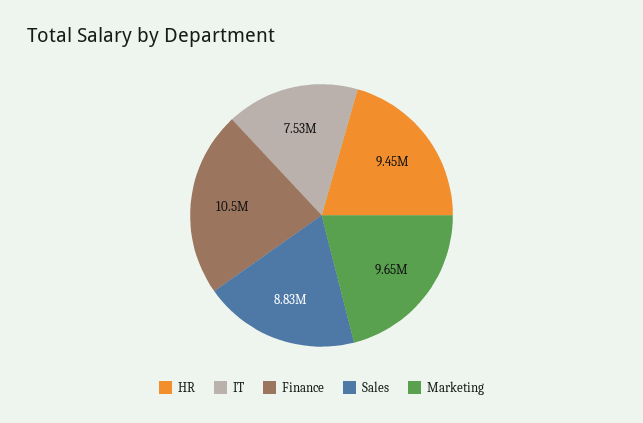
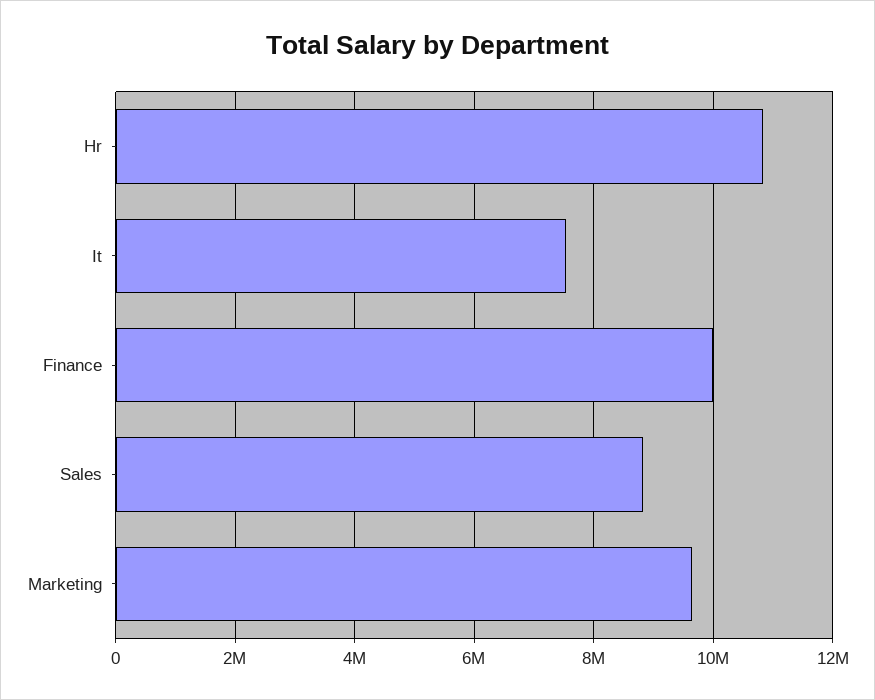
  {
-   "HR": 9450000,
+   "HR": 10800000,
    "IT": 7530000,
-   "Finance": 10500000,
+   "Finance": 10000000,
    "Sales": 8830000,
    "Marketing": 9650000
  }

